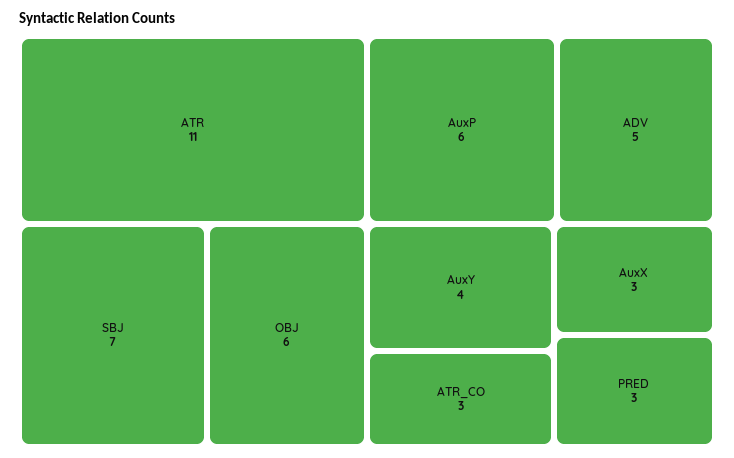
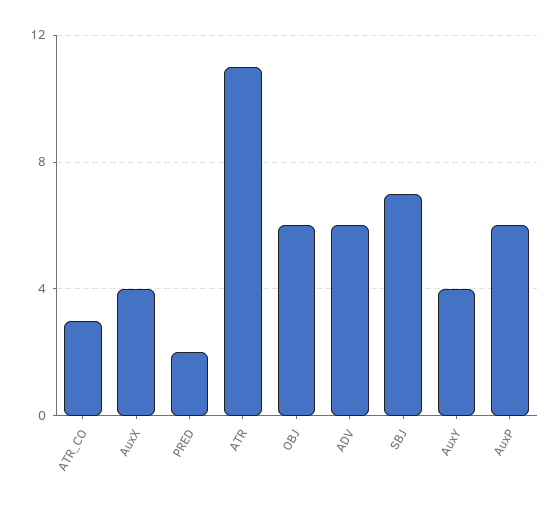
  {
    "ATR": 11,
    "SBJ": 7,
    "OBJ": 6,
    "AuxP": 6,
-   "ADV": 5,
+   "ADV": 6,
    "AuxY": 4,
    "ATR_CO": 3,
-   "AuxX": 3,
+   "AuxX": 4,
-   "PRED": 3
+   "PRED": 2
  }

